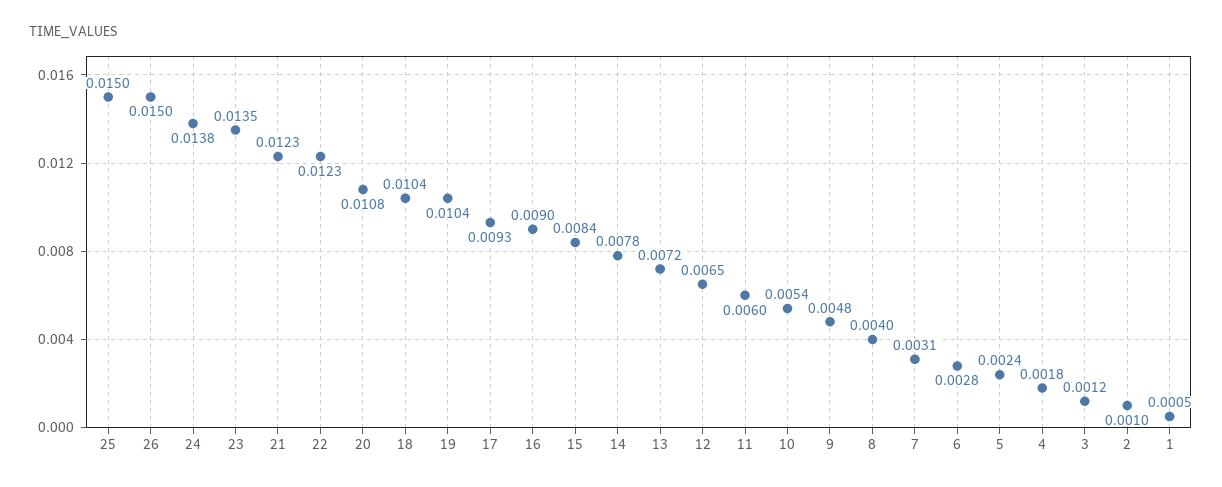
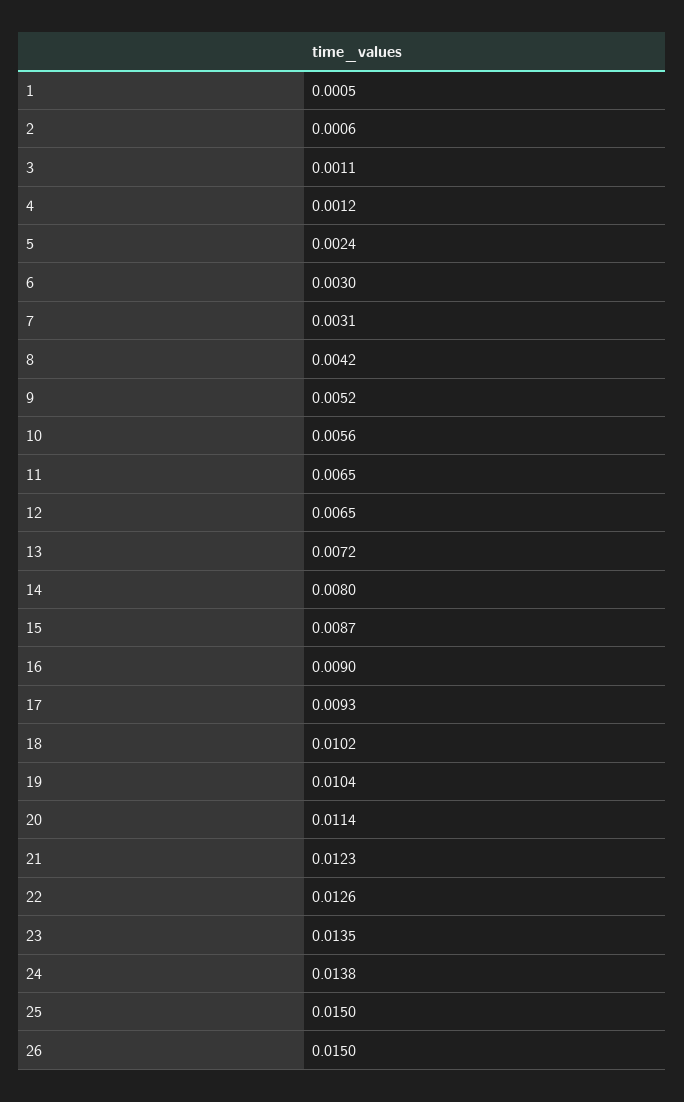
  {
    "25": 0.015,
    "26": 0.015,
    "24": 0.0138,
    "23": 0.0135,
    "21": 0.0123,
-   "22": 0.0123,
+   "22": 0.0126,
-   "20": 0.0108,
+   "20": 0.0114,
-   "18": 0.0104,
+   "18": 0.0102,
    "19": 0.0104,
    "17": 0.0093,
    "16": 0.009,
-   "15": 0.0084,
+   "15": 0.0087,
-   "14": 0.0078,
+   "14": 0.008,
    "13": 0.0072,
    "12": 0.0065,
-   "11": 0.006,
+   "11": 0.0065,
-   "10": 0.0054,
+   "10": 0.0056,
-   "9": 0.0048,
+   "9": 0.0052,
-   "8": 0.004,
+   "8": 0.0042,
    "7": 0.0031,
-   "6": 0.0028,
+   "6": 0.003,
    "5": 0.0024,
-   "4": 0.0018,
+   "4": 0.0012,
-   "3": 0.0012,
+   "3": 0.0011,
-   "2": 0.001,
+   "2": 0.0006,
    "1": 0.0005
  }

